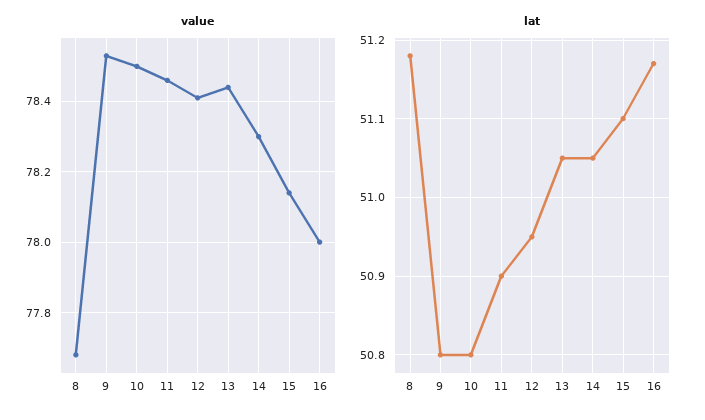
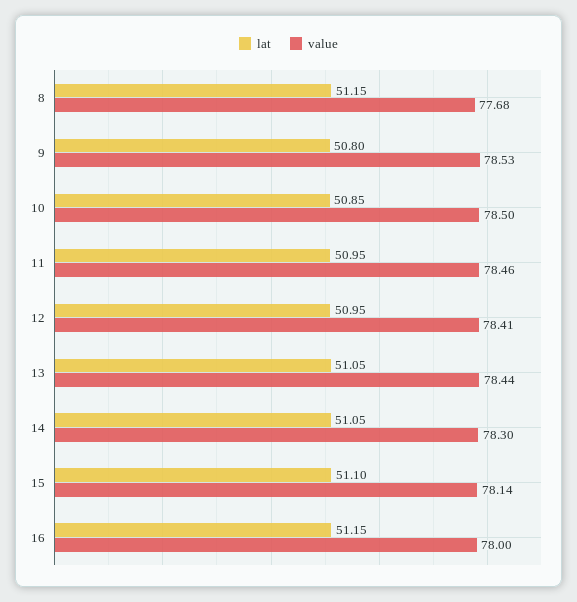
  {
    "value": {
      "8": 77.68,
      "9": 78.53,
      "10": 78.5,
      "11": 78.46,
      "12": 78.41,
      "13": 78.44,
      "14": 78.3,
      "15": 78.14,
      "16": 78
    },
    "lat": {
-     "8": 51.18,
+     "8": 51.15,
      "9": 50.8,
-     "10": 50.8,
+     "10": 50.85,
-     "11": 50.9,
+     "11": 50.95,
      "12": 50.95,
      "13": 51.05,
      "14": 51.05,
      "15": 51.1,
-     "16": 51.17
+     "16": 51.15
    }
  }

